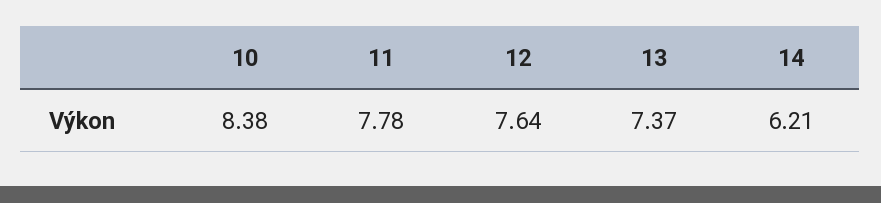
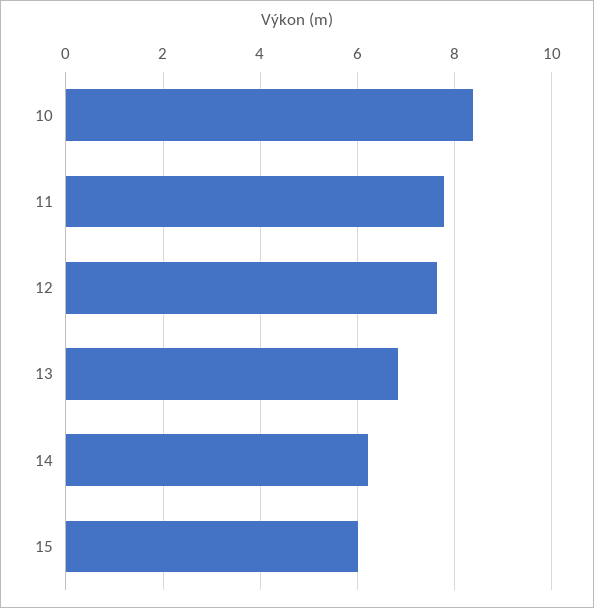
  {
    "10": 8.38,
    "11": 7.78,
    "12": 7.64,
-   "13": 7.37,
+   "13": 6.8,
-   "14": 6.21
+   "14": 6.21,
+   "15": 6
  }

